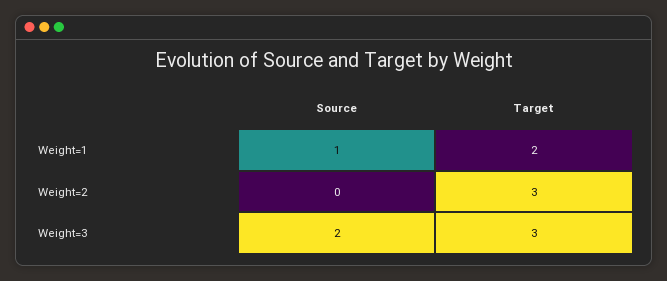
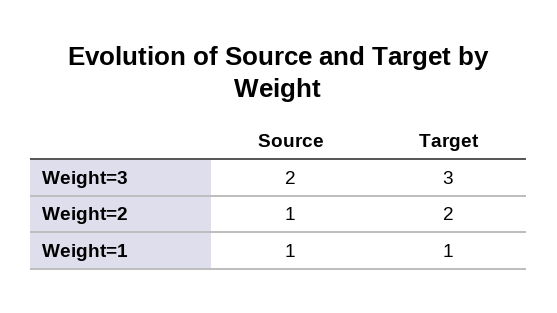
  {
    "Source": {
      "Weight=1": 1,
-     "Weight=2": 0,
+     "Weight=2": 1,
      "Weight=3": 2
    },
    "Target": {
-     "Weight=1": 2,
+     "Weight=1": 1,
-     "Weight=2": 3,
+     "Weight=2": 2,
      "Weight=3": 3
    }
  }

